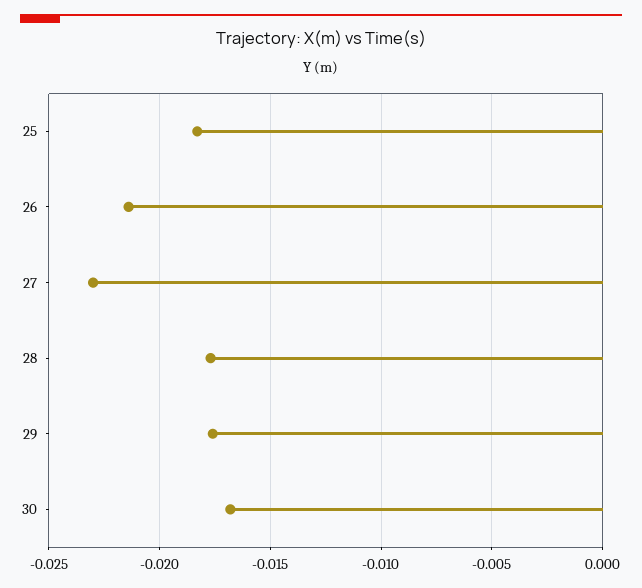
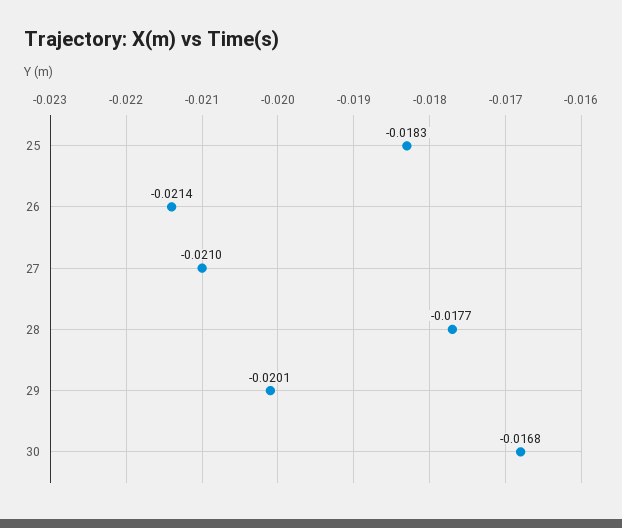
  {
    "25": -0.0183,
    "26": -0.0214,
-   "27": -0.023,
+   "27": -0.021,
    "28": -0.0177,
-   "29": -0.0175,
+   "29": -0.0201,
    "30": -0.0168
  }

